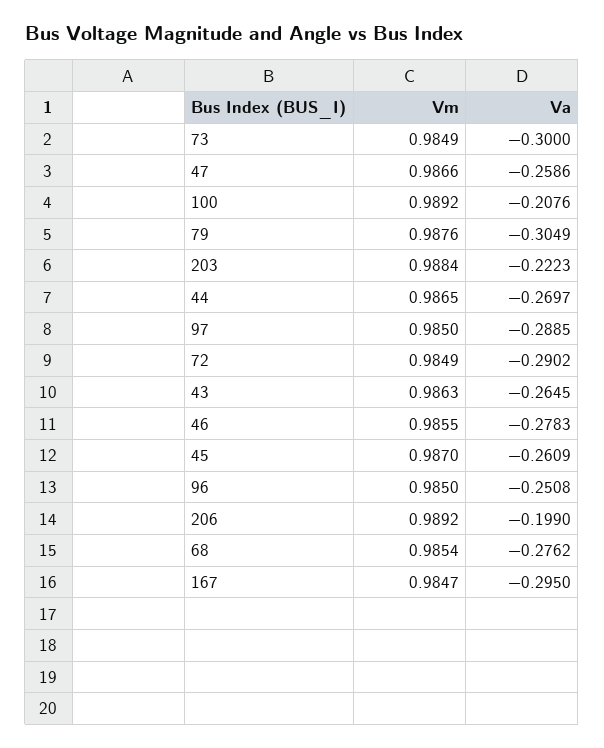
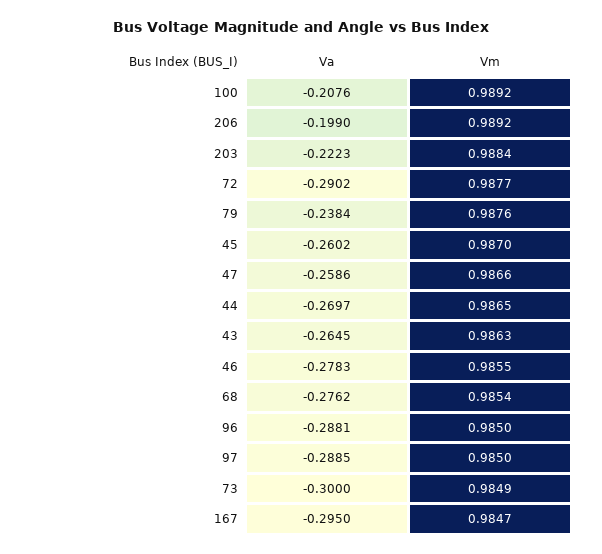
  {
    "Vm": {
      "73": 0.9849,
      "47": 0.9866,
      "100": 0.9892,
      "79": 0.9876,
      "203": 0.9884,
      "44": 0.9865,
      "97": 0.985,
-     "72": 0.9849,
+     "72": 0.9877,
      "43": 0.9863,
      "46": 0.9855,
      "45": 0.987,
      "96": 0.985,
      "206": 0.9892,
      "68": 0.9854,
      "167": 0.9847
    },
    "Va": {
      "73": -0.3,
      "47": -0.2586,
      "100": -0.2076,
-     "79": -0.3049,
+     "79": -0.2384,
      "203": -0.2223,
      "44": -0.2697,
      "97": -0.2885,
      "72": -0.2902,
      "43": -0.2645,
      "46": -0.2783,
-     "45": -0.2609,
+     "45": -0.2602,
-     "96": -0.2508,
+     "96": -0.2881,
      "206": -0.199,
      "68": -0.2762,
      "167": -0.295
    }
  }

